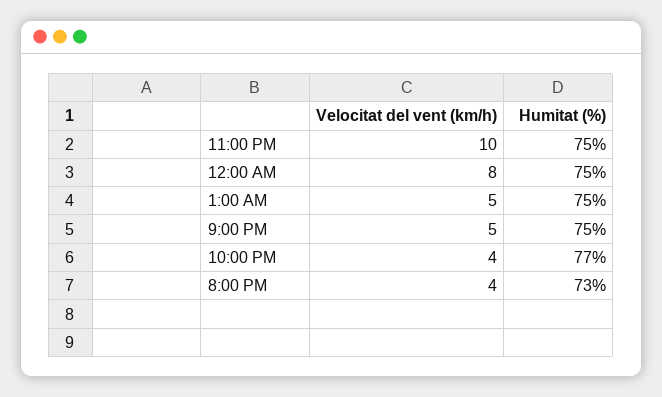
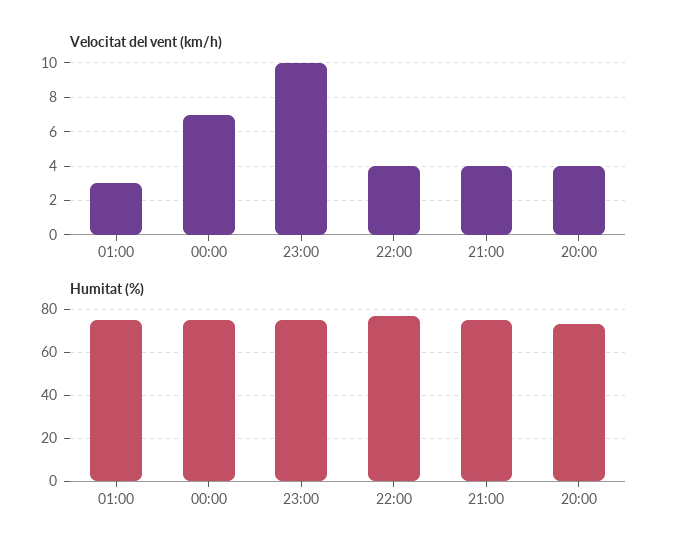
  {
    "Velocitat del vent (km/h)": {
      "11:00 PM": 10,
-     "12:00 AM": 8,
+     "12:00 AM": 7,
-     "1:00 AM": 5,
+     "1:00 AM": 3,
-     "9:00 PM": 5,
+     "9:00 PM": 4,
      "10:00 PM": 4,
      "8:00 PM": 4
    },
    "Humitat (%)": {
      "11:00 PM": 75,
      "12:00 AM": 75,
      "1:00 AM": 75,
      "9:00 PM": 75,
      "10:00 PM": 77,
      "8:00 PM": 73
    }
  }

